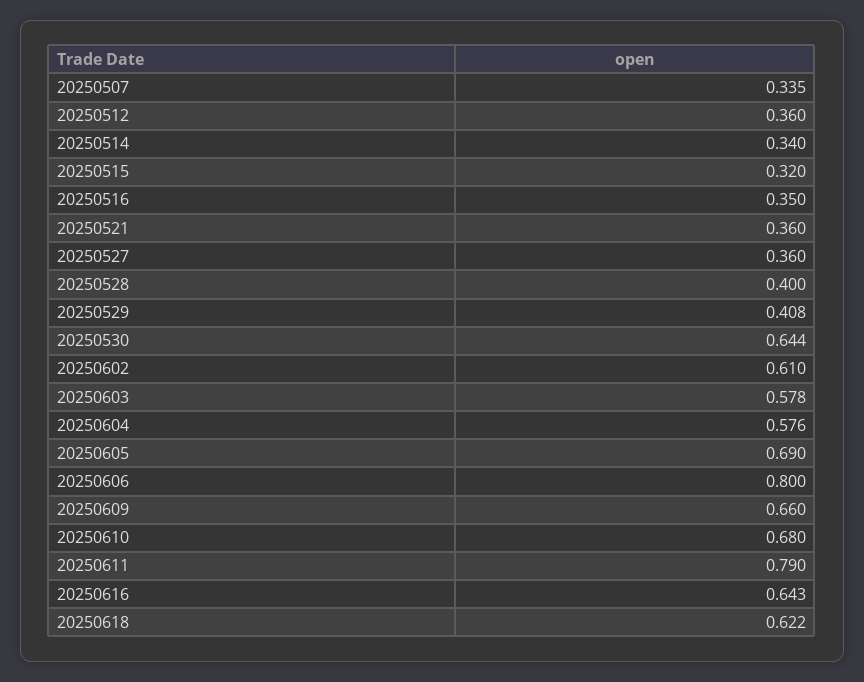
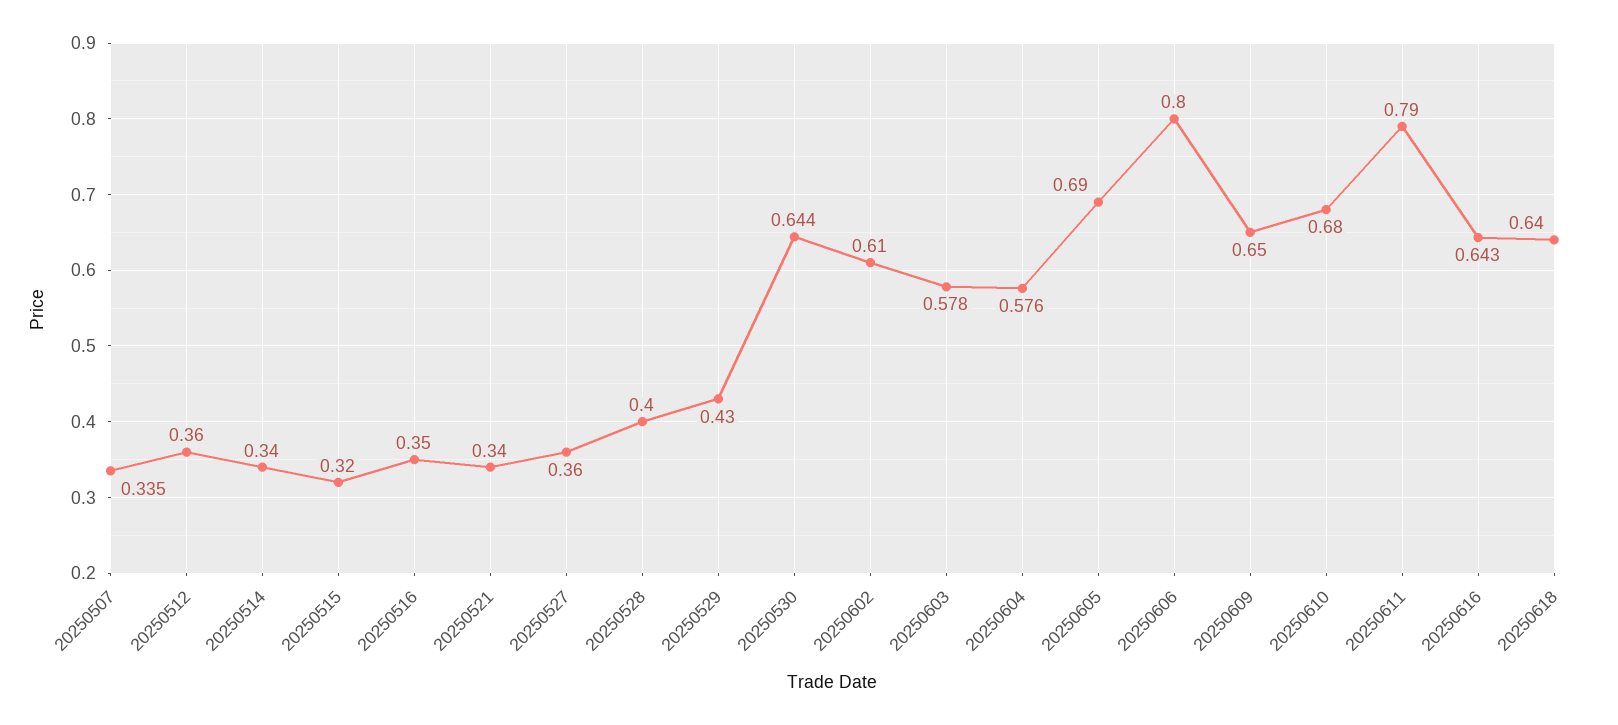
  {
    "20250507": 0.335,
    "20250512": 0.36,
    "20250514": 0.34,
    "20250515": 0.32,
    "20250516": 0.35,
-   "20250521": 0.36,
+   "20250521": 0.34,
    "20250527": 0.36,
    "20250528": 0.4,
-   "20250529": 0.408,
+   "20250529": 0.43,
    "20250530": 0.644,
    "20250602": 0.61,
    "20250603": 0.578,
    "20250604": 0.576,
    "20250605": 0.69,
    "20250606": 0.8,
-   "20250609": 0.66,
+   "20250609": 0.65,
    "20250610": 0.68,
    "20250611": 0.79,
    "20250616": 0.643,
-   "20250618": 0.622
+   "20250618": 0.64
  }

